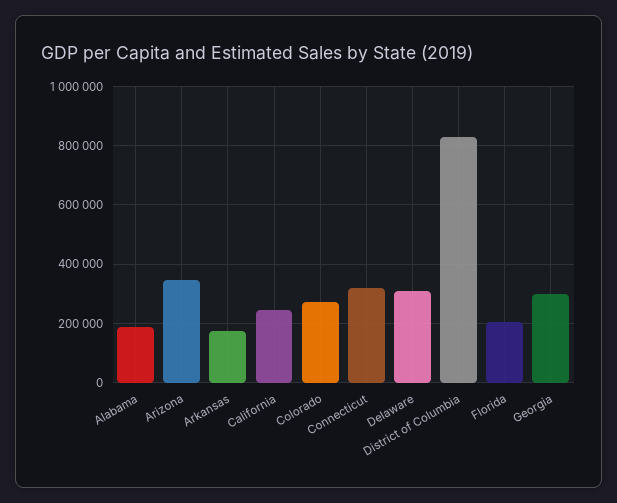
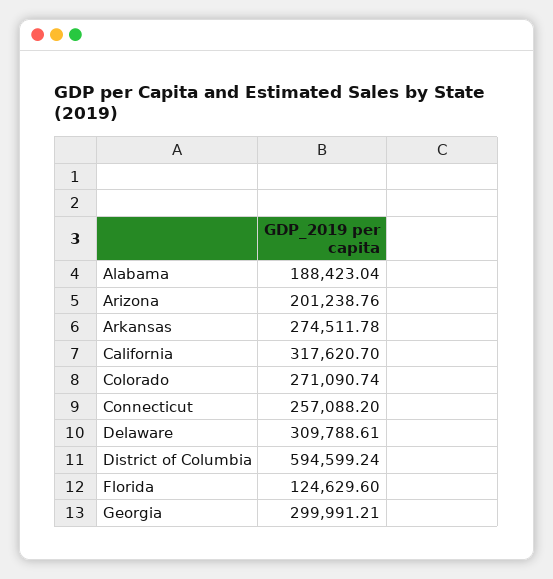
  {
    "Alabama": 188423.04,
-   "Arizona": 350000,
+   "Arizona": 201238.76,
-   "Arkansas": 175000,
+   "Arkansas": 274511.78,
-   "California": 250000,
+   "California": 317620.7,
    "Colorado": 271090.74,
-   "Connecticut": 325000,
+   "Connecticut": 257088.2,
    "Delaware": 309788.61,
-   "District of Columbia": 825000,
+   "District of Columbia": 594599.24,
-   "Florida": 200000,
+   "Florida": 124629.6,
    "Georgia": 299991.21
  }

